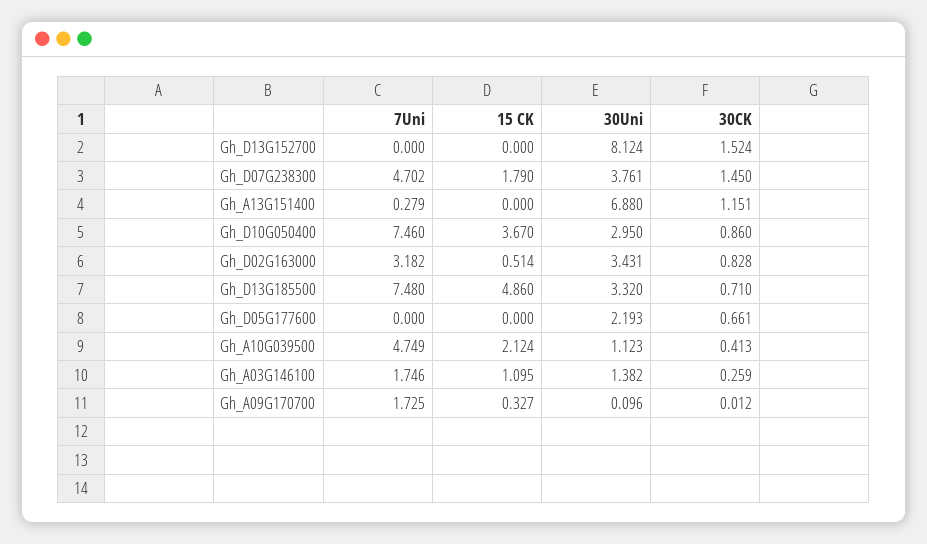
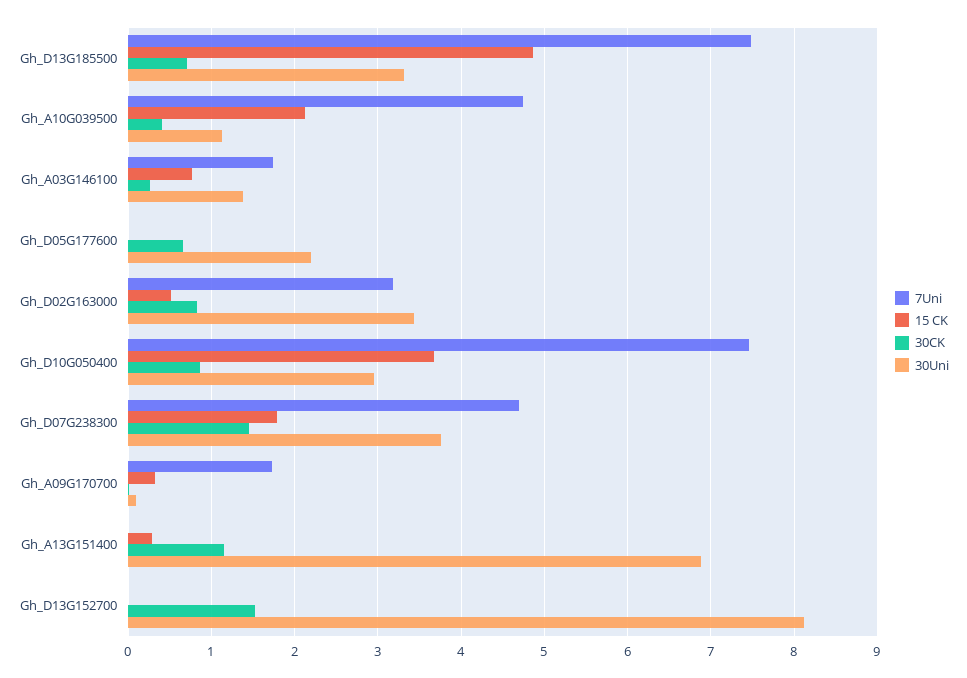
  {
    "7Uni": {
      "Gh_D13G152700": 0,
      "Gh_D07G238300": 4.702,
-     "Gh_A13G151400": 0.279,
+     "Gh_A13G151400": 0,
      "Gh_D10G050400": 7.46,
      "Gh_D02G163000": 3.182,
      "Gh_D13G185500": 7.48,
      "Gh_D05G177600": 0,
      "Gh_A10G039500": 4.749,
      "Gh_A03G146100": 1.746,
      "Gh_A09G170700": 1.725
    },
    "15 CK": {
      "Gh_D13G152700": 0,
      "Gh_D07G238300": 1.79,
-     "Gh_A13G151400": 0,
+     "Gh_A13G151400": 0.3,
      "Gh_D10G050400": 3.67,
      "Gh_D02G163000": 0.514,
      "Gh_D13G185500": 4.86,
      "Gh_D05G177600": 0,
      "Gh_A10G039500": 2.124,
-     "Gh_A03G146100": 1.095,
+     "Gh_A03G146100": 0.8,
      "Gh_A09G170700": 0.327
    },
    "30Uni": {
      "Gh_D13G152700": 8.124,
      "Gh_D07G238300": 3.761,
      "Gh_A13G151400": 6.88,
      "Gh_D10G050400": 2.95,
      "Gh_D02G163000": 3.431,
      "Gh_D13G185500": 3.32,
      "Gh_D05G177600": 2.193,
      "Gh_A10G039500": 1.123,
      "Gh_A03G146100": 1.382,
      "Gh_A09G170700": 0.096
    },
    "30CK": {
      "Gh_D13G152700": 1.524,
      "Gh_D07G238300": 1.45,
      "Gh_A13G151400": 1.151,
      "Gh_D10G050400": 0.86,
      "Gh_D02G163000": 0.828,
      "Gh_D13G185500": 0.71,
      "Gh_D05G177600": 0.661,
      "Gh_A10G039500": 0.413,
      "Gh_A03G146100": 0.259,
      "Gh_A09G170700": 0.012
    }
  }

